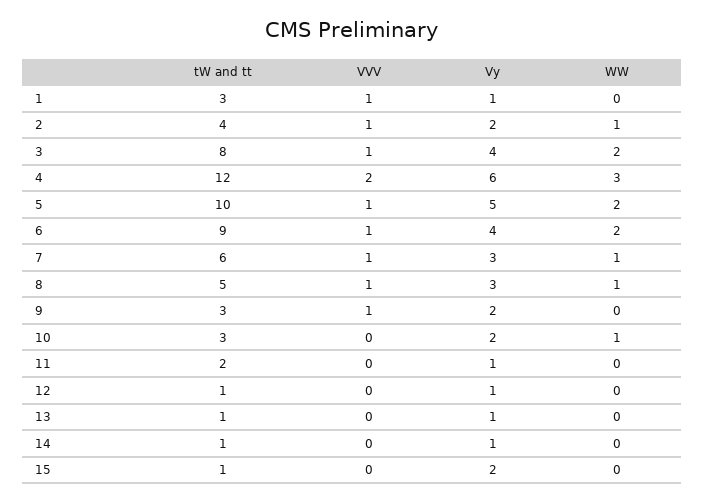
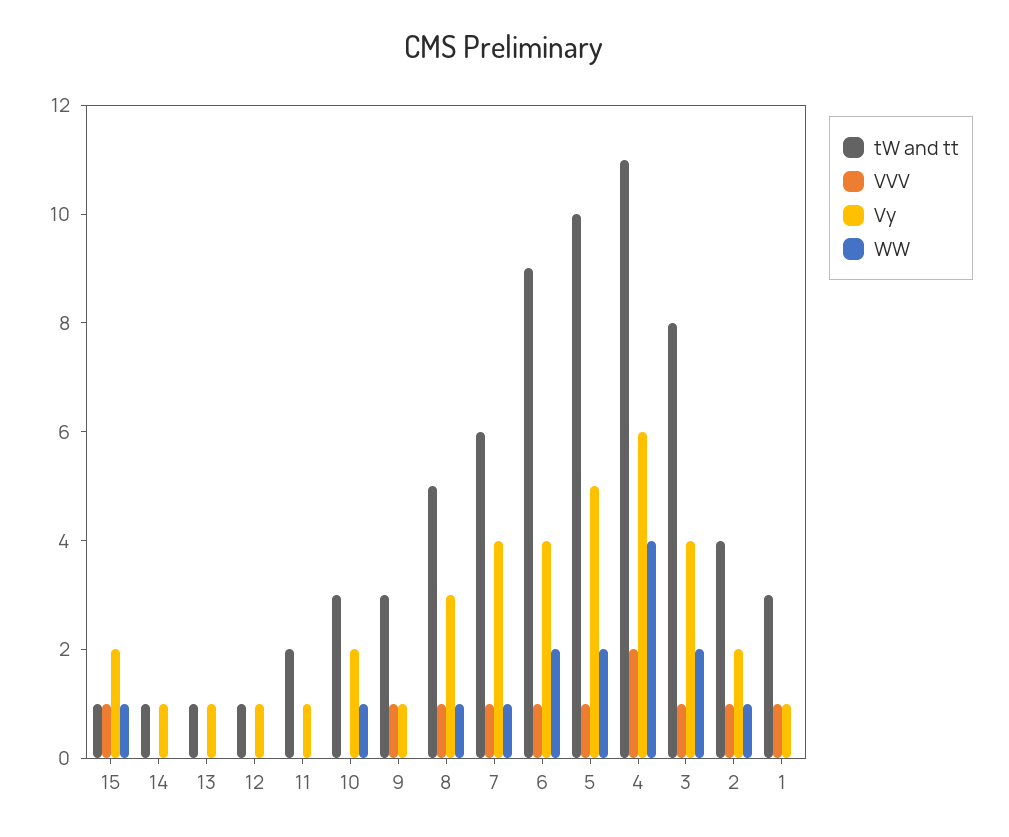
  {
    "tW and tt": {
      "1": 3,
      "2": 4,
      "3": 8,
-     "4": 12,
+     "4": 11,
      "5": 10,
      "6": 9,
      "7": 6,
      "8": 5,
      "9": 3,
      "10": 3,
      "11": 2,
      "12": 1,
      "13": 1,
      "14": 1,
      "15": 1
    },
    "VVV": {
      "1": 1,
      "2": 1,
      "3": 1,
      "4": 2,
      "5": 1,
      "6": 1,
      "7": 1,
      "8": 1,
      "9": 1,
      "10": 0,
      "11": 0,
      "12": 0,
      "13": 0,
      "14": 0,
-     "15": 0
+     "15": 1
    },
    "Vy": {
      "1": 1,
      "2": 2,
      "3": 4,
      "4": 6,
      "5": 5,
      "6": 4,
-     "7": 3,
+     "7": 4,
      "8": 3,
-     "9": 2,
+     "9": 1,
      "10": 2,
      "11": 1,
      "12": 1,
      "13": 1,
      "14": 1,
      "15": 2
    },
    "WW": {
      "1": 0,
      "2": 1,
      "3": 2,
-     "4": 3,
+     "4": 4,
      "5": 2,
      "6": 2,
      "7": 1,
      "8": 1,
      "9": 0,
      "10": 1,
      "11": 0,
      "12": 0,
      "13": 0,
      "14": 0,
-     "15": 0
+     "15": 1
    }
  }

